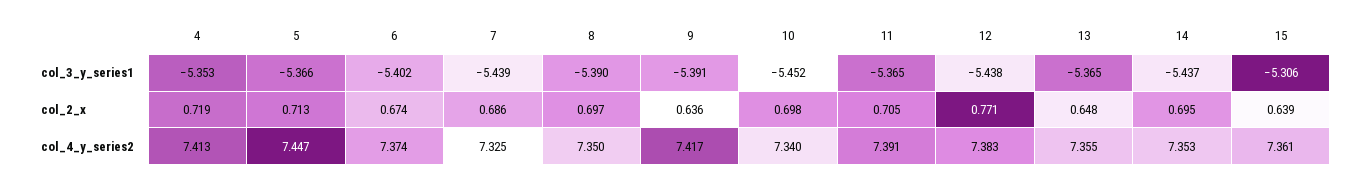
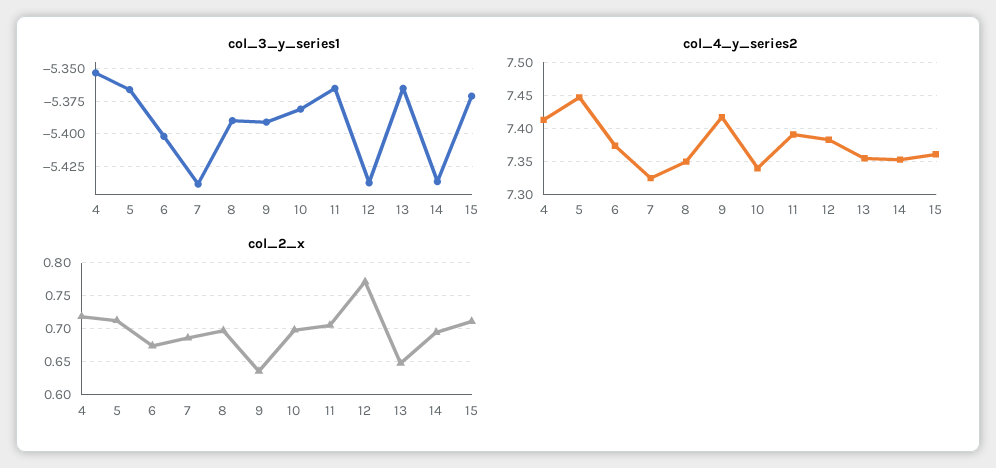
  {
    "col_3_y_series1": {
      "4": -5.353,
      "5": -5.366,
      "6": -5.402,
      "7": -5.439,
      "8": -5.39,
      "9": -5.391,
-     "10": -5.452,
+     "10": -5.38,
      "11": -5.365,
      "12": -5.438,
      "13": -5.365,
      "14": -5.437,
-     "15": -5.306
+     "15": -5.37
    },
    "col_2_x": {
      "4": 0.719,
      "5": 0.713,
      "6": 0.674,
      "7": 0.686,
      "8": 0.697,
      "9": 0.636,
      "10": 0.698,
      "11": 0.705,
      "12": 0.771,
      "13": 0.648,
      "14": 0.695,
-     "15": 0.639
+     "15": 0.71
    },
    "col_4_y_series2": {
      "4": 7.413,
      "5": 7.447,
      "6": 7.374,
      "7": 7.325,
      "8": 7.35,
      "9": 7.417,
      "10": 7.34,
      "11": 7.391,
      "12": 7.383,
      "13": 7.355,
      "14": 7.353,
      "15": 7.361
    }
  }

